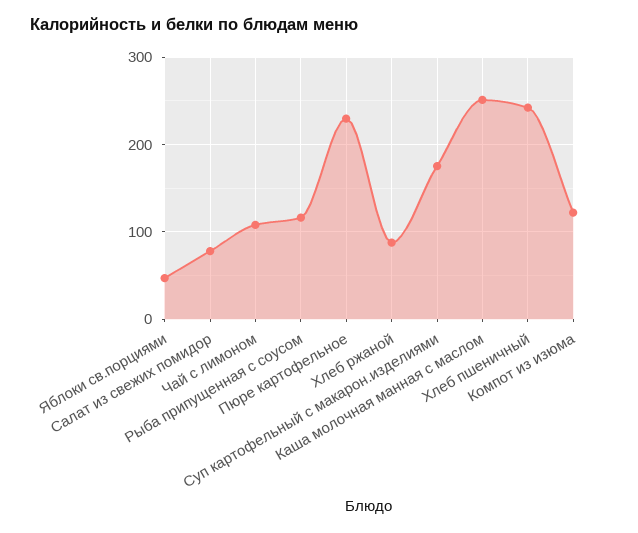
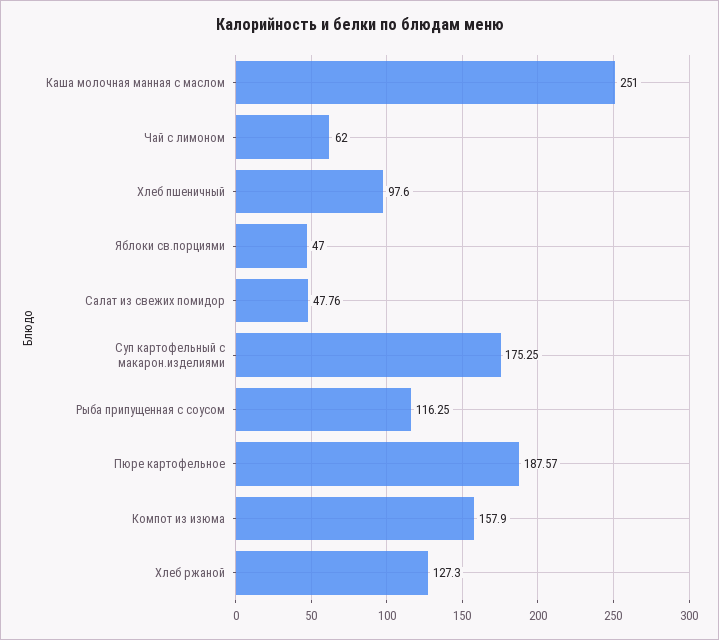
  {
    "Яблоки св.порциями": 47,
-   "Салат из свежих помидор": 80,
+   "Салат из свежих помидор": 47.76,
-   "Чай с лимоном": 110,
+   "Чай с лимоном": 62,
    "Рыба припущенная с соусом": 116.25,
-   "Пюре картофельное": 230,
+   "Пюре картофельное": 187.57,
-   "Хлеб ржаной": 90,
+   "Хлеб ржаной": 127.3,
    "Суп картофельный с макарон.изделиями": 175.25,
    "Каша молочная манная с маслом": 251,
-   "Хлеб пшеничный": 240,
+   "Хлеб пшеничный": 97.6,
-   "Компот из изюма": 120
+   "Компот из изюма": 157.9
  }

